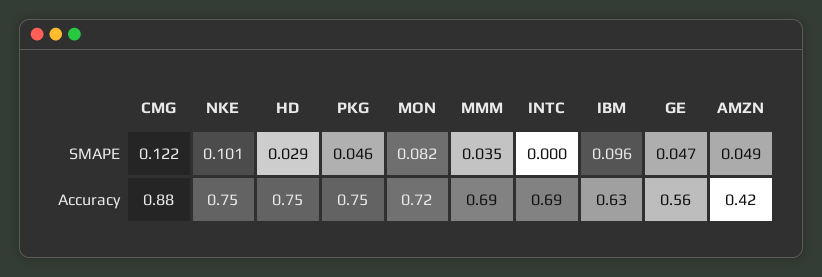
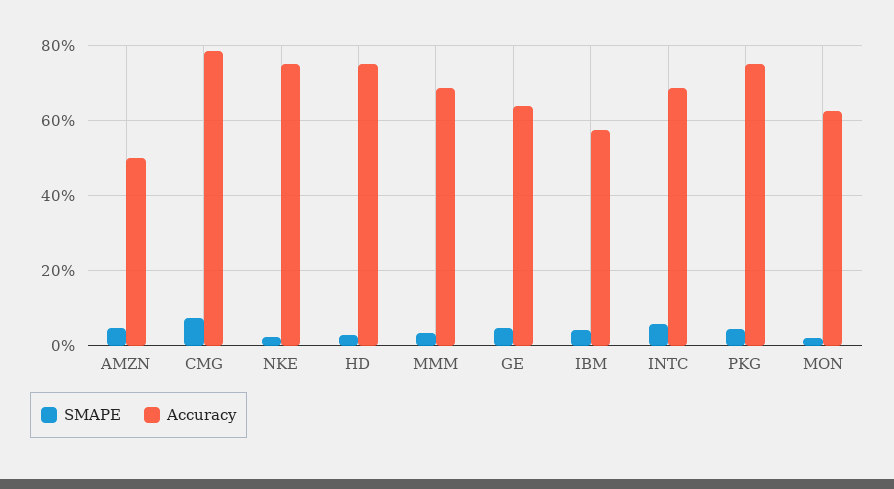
  {
    "SMAPE": {
-     "CMG": 0.122,
+     "CMG": 0.08,
-     "NKE": 0.101,
+     "NKE": 0.02,
      "HD": 0.029,
      "PKG": 0.046,
-     "MON": 0.082,
+     "MON": 0.02,
      "MMM": 0.035,
-     "INTC": 0,
+     "INTC": 0.06,
-     "IBM": 0.096,
+     "IBM": 0.04,
      "GE": 0.047,
      "AMZN": 0.049
    },
    "Accuracy": {
-     "CMG": 0.88,
+     "CMG": 0.78,
      "NKE": 0.75,
      "HD": 0.75,
      "PKG": 0.75,
-     "MON": 0.72,
+     "MON": 0.62,
      "MMM": 0.69,
      "INTC": 0.69,
-     "IBM": 0.63,
+     "IBM": 0.58,
-     "GE": 0.56,
+     "GE": 0.64,
-     "AMZN": 0.42
+     "AMZN": 0.5
    }
  }

